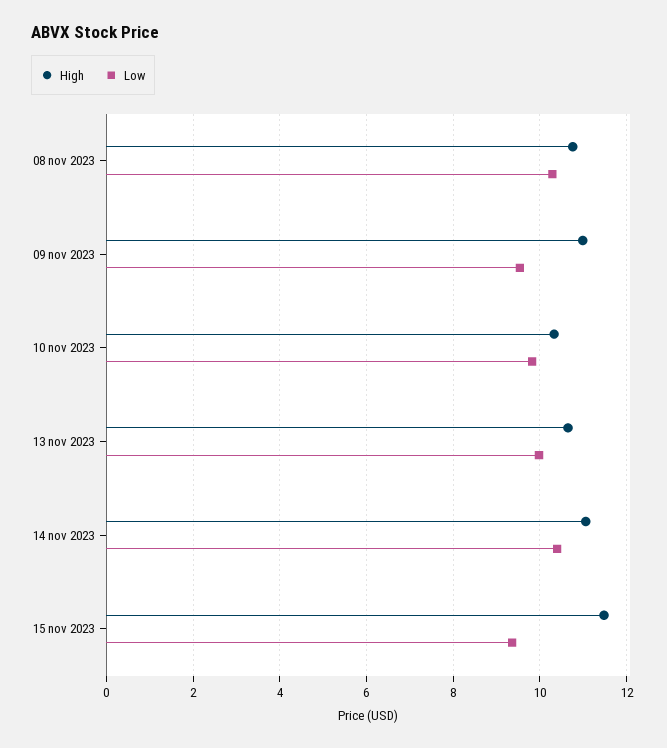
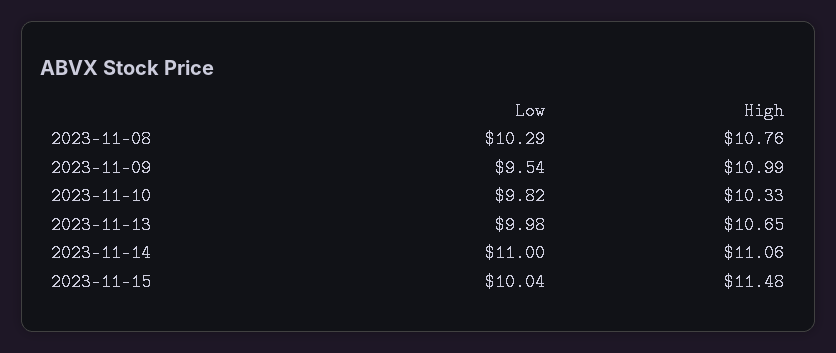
  {
    "High": {
      "08 nov 2023": 10.76,
      "09 nov 2023": 10.99,
      "10 nov 2023": 10.33,
      "13 nov 2023": 10.65,
      "14 nov 2023": 11.06,
      "15 nov 2023": 11.48
    },
    "Low": {
      "08 nov 2023": 10.29,
      "09 nov 2023": 9.54,
      "10 nov 2023": 9.82,
      "13 nov 2023": 9.98,
-     "14 nov 2023": 10.4,
+     "14 nov 2023": 11,
-     "15 nov 2023": 9.4
+     "15 nov 2023": 10.04
    }
  }

